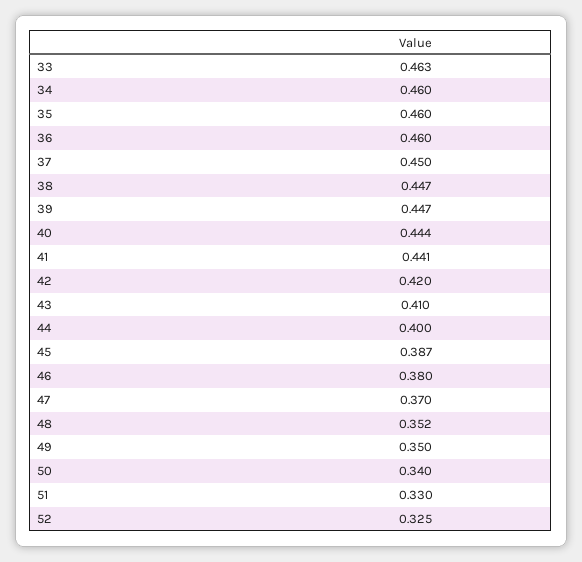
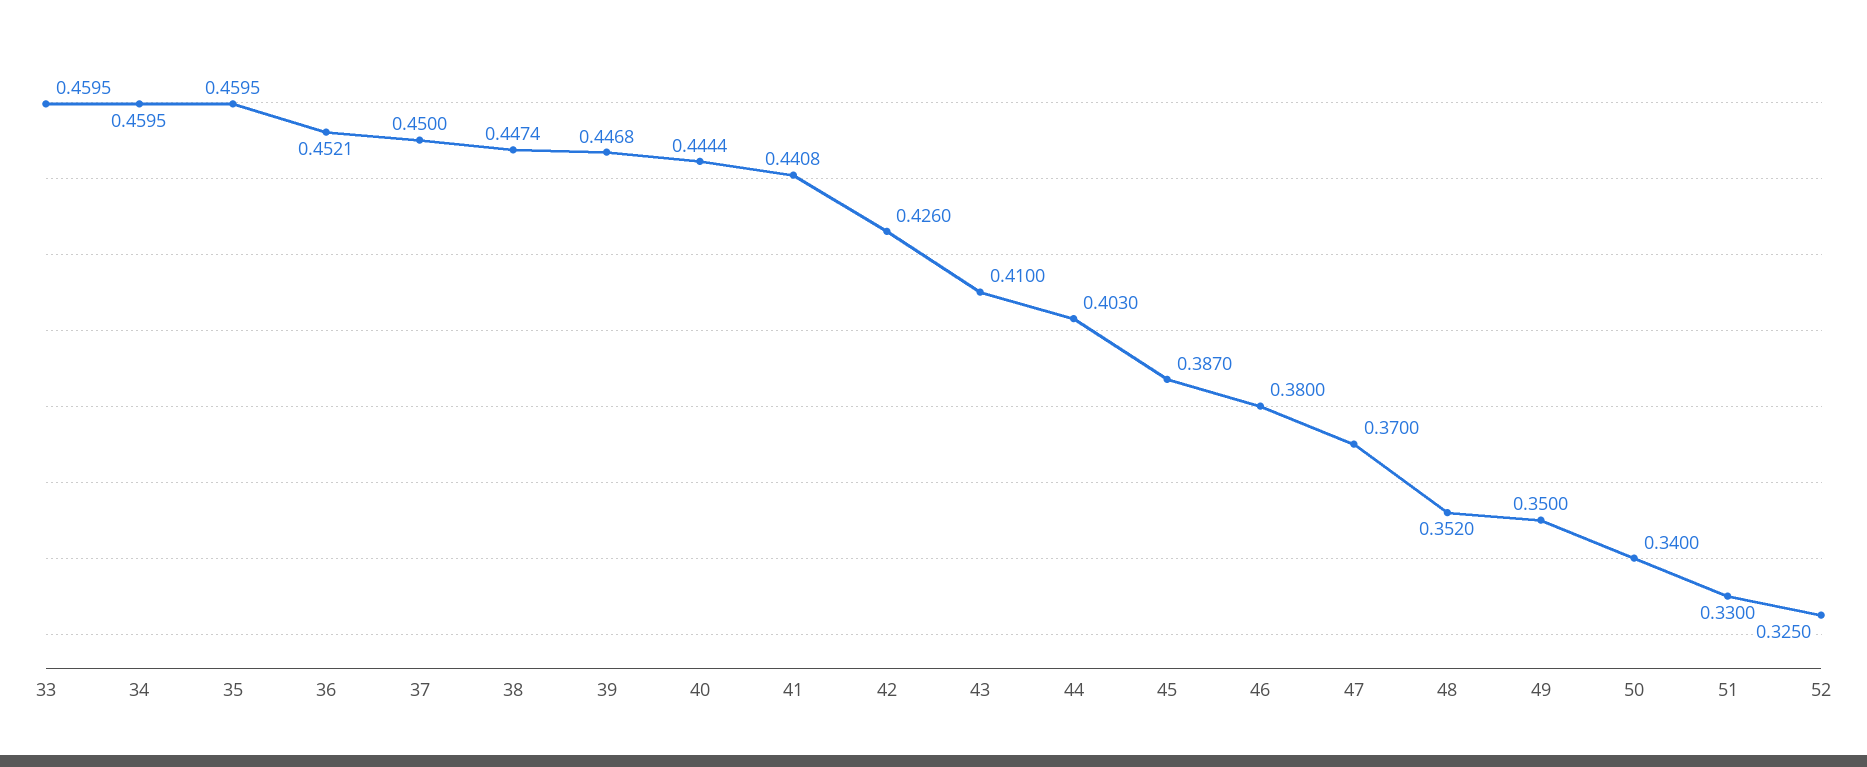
  {
-   "33": 0.463,
+   "33": 0.4595,
    "34": 0.4595,
    "35": 0.4595,
-   "36": 0.46,
+   "36": 0.4521,
    "37": 0.45,
    "38": 0.4474,
    "39": 0.4468,
    "40": 0.4444,
    "41": 0.4408,
-   "42": 0.42,
+   "42": 0.426,
    "43": 0.41,
-   "44": 0.4,
+   "44": 0.403,
    "45": 0.387,
    "46": 0.38,
    "47": 0.37,
    "48": 0.352,
    "49": 0.35,
    "50": 0.34,
    "51": 0.33,
    "52": 0.325
  }

